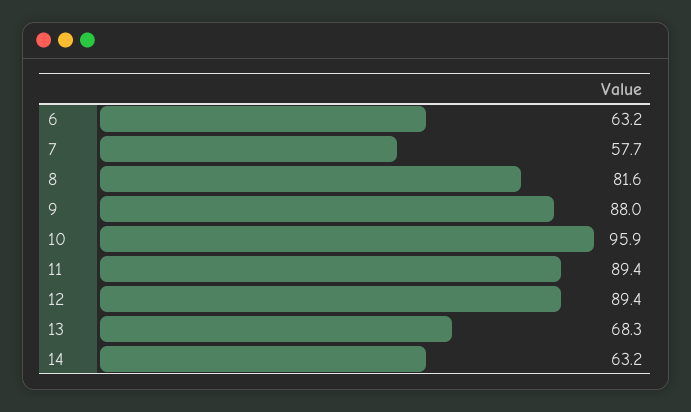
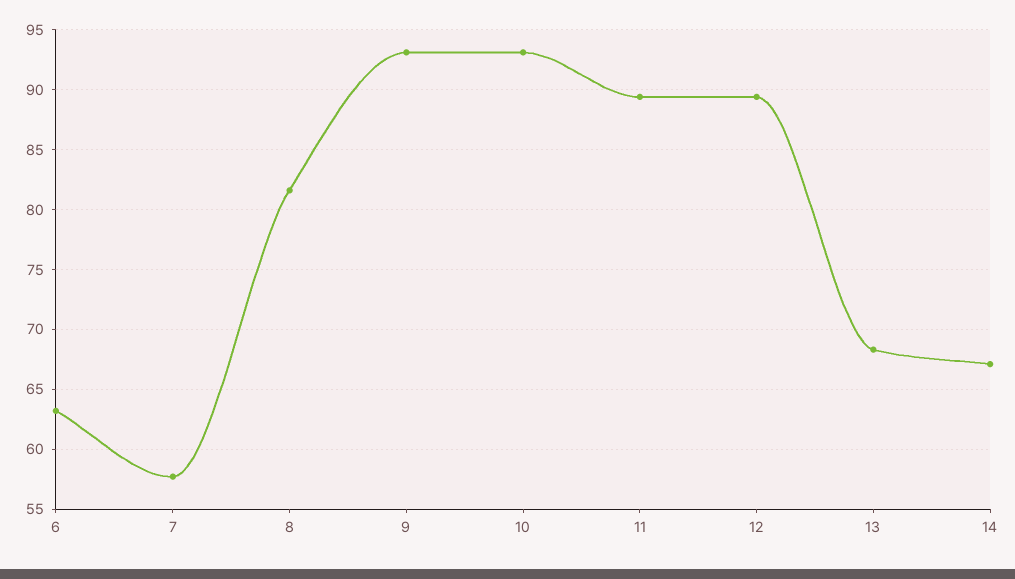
  {
    "6": 63.2,
    "7": 57.7,
    "8": 81.6,
-   "9": 88,
+   "9": 93,
-   "10": 95.9,
+   "10": 93,
    "11": 89.4,
    "12": 89.4,
    "13": 68.3,
-   "14": 63.2
+   "14": 67
  }

